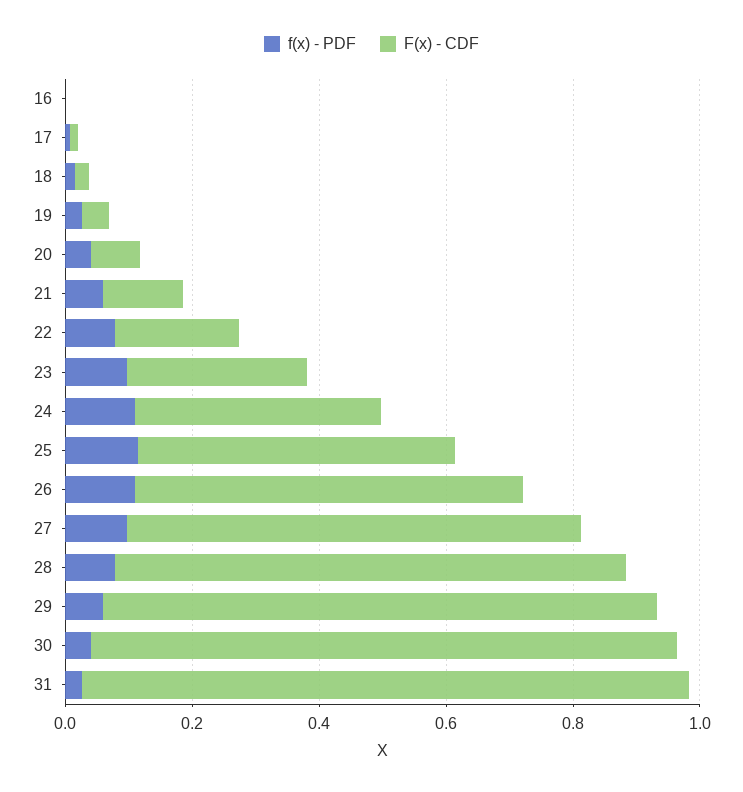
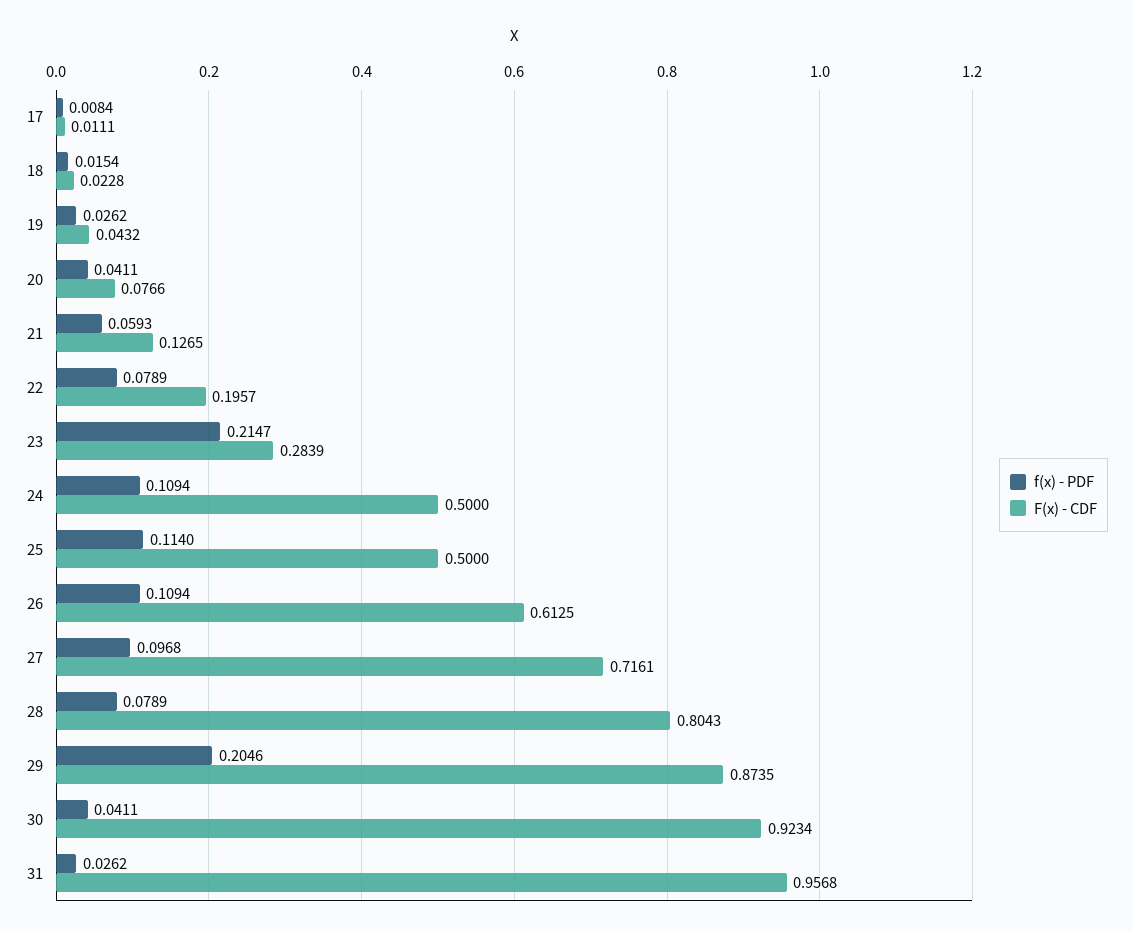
  {
    "f(x) - PDF": {
-     "16": 0,
      "17": 0.0084,
      "18": 0.0154,
      "19": 0.0262,
      "20": 0.0411,
      "21": 0.0593,
      "22": 0.0789,
-     "23": 0.1,
+     "23": 0.2147,
      "24": 0.1094,
      "25": 0.114,
      "26": 0.1094,
      "27": 0.0968,
      "28": 0.0789,
-     "29": 0.05,
+     "29": 0.2046,
      "30": 0.0411,
      "31": 0.0262
    },
    "F(x) - CDF": {
-     "16": 0,
      "17": 0.0111,
      "18": 0.0228,
      "19": 0.0432,
      "20": 0.0766,
      "21": 0.1265,
      "22": 0.1957,
      "23": 0.2839,
-     "24": 0.4,
+     "24": 0.5,
      "25": 0.5,
      "26": 0.6125,
      "27": 0.7161,
      "28": 0.8043,
      "29": 0.8735,
      "30": 0.9234,
      "31": 0.9568
    }
  }

